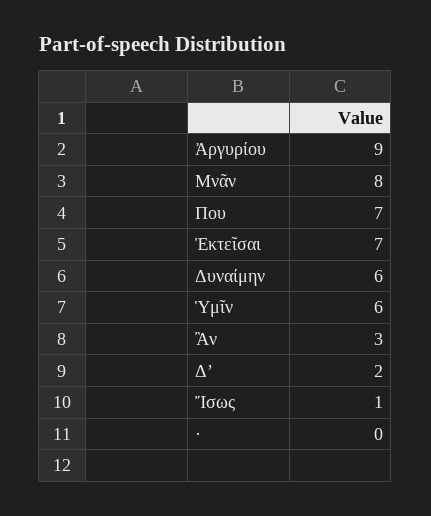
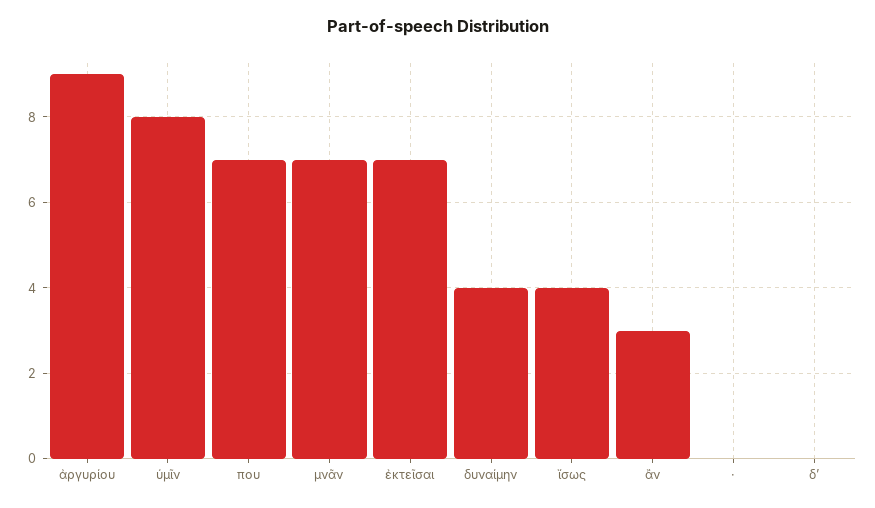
  {
    "Ἀργυρίου": 9,
-   "Μνᾶν": 8,
+   "Μνᾶν": 7,
    "Που": 7,
    "Ἐκτεῖσαι": 7,
-   "Δυναίμην": 6,
+   "Δυναίμην": 4,
-   "Ὑμῖν": 6,
+   "Ὑμῖν": 8,
    "Ἂν": 3,
-   "Δʼ": 2,
+   "Δʼ": 0,
-   "Ἴσως": 1,
+   "Ἴσως": 4,
    "·": 0
  }

